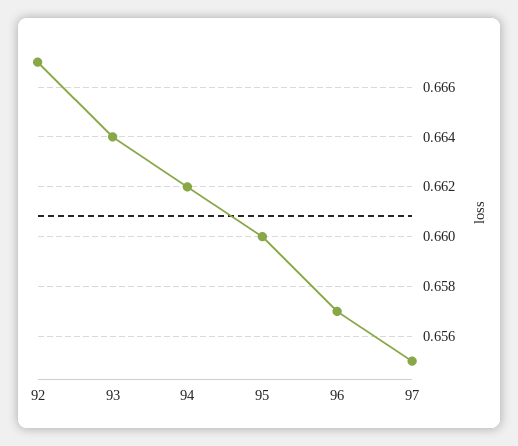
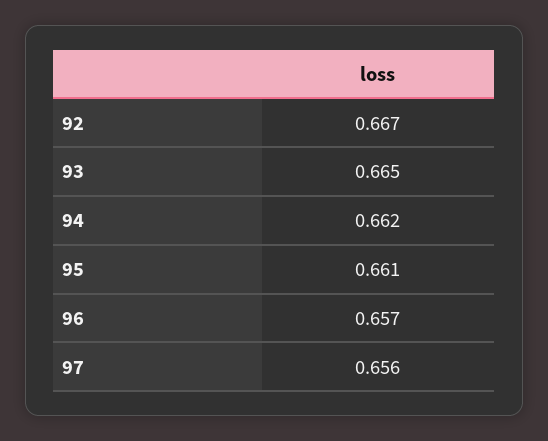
  {
    "92": 0.667,
-   "93": 0.664,
+   "93": 0.665,
    "94": 0.662,
-   "95": 0.66,
+   "95": 0.661,
    "96": 0.657,
-   "97": 0.655
+   "97": 0.656
  }

